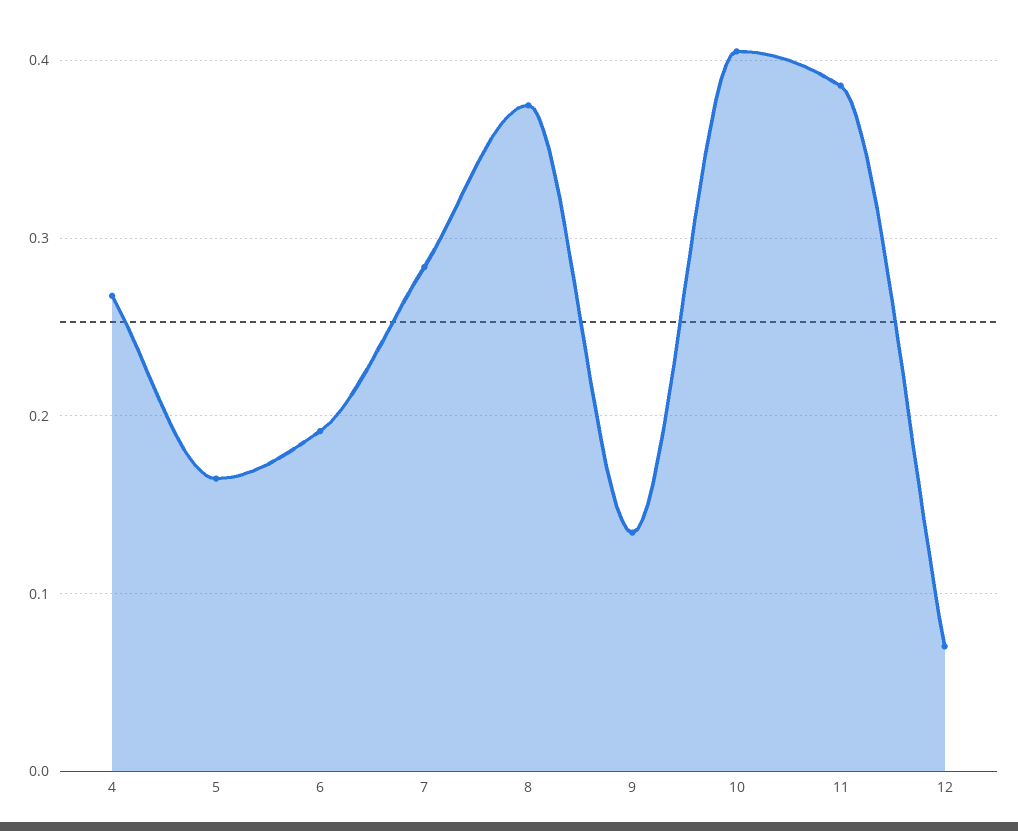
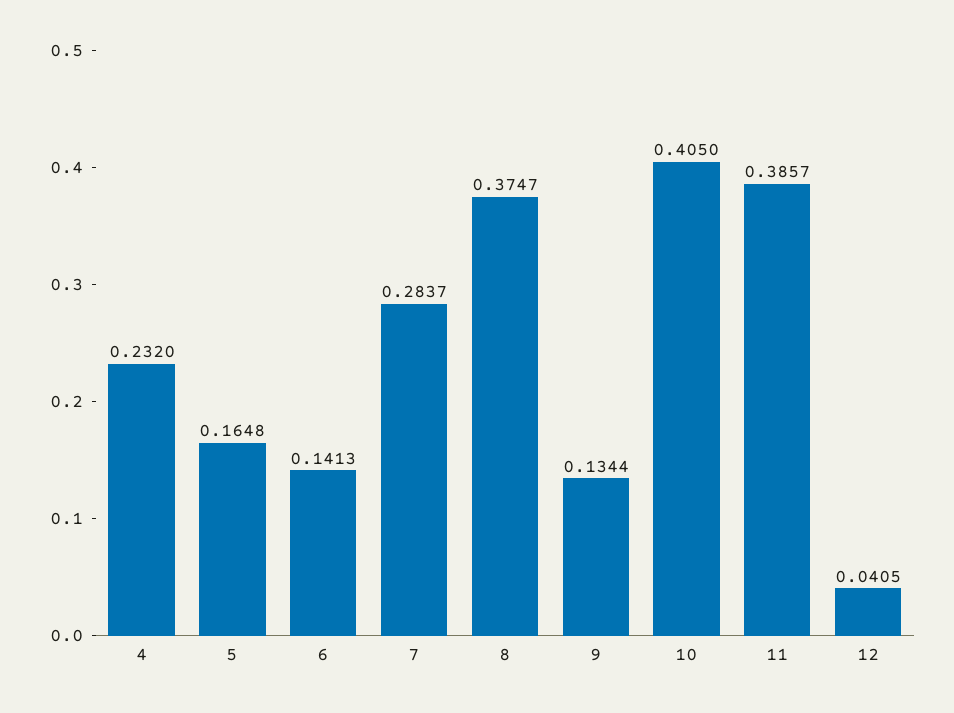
  {
-   "4": 0.27,
+   "4": 0.232,
    "5": 0.1648,
-   "6": 0.19,
+   "6": 0.1413,
    "7": 0.2837,
    "8": 0.3747,
    "9": 0.1344,
    "10": 0.405,
    "11": 0.3857,
-   "12": 0.07
+   "12": 0.0405
  }

